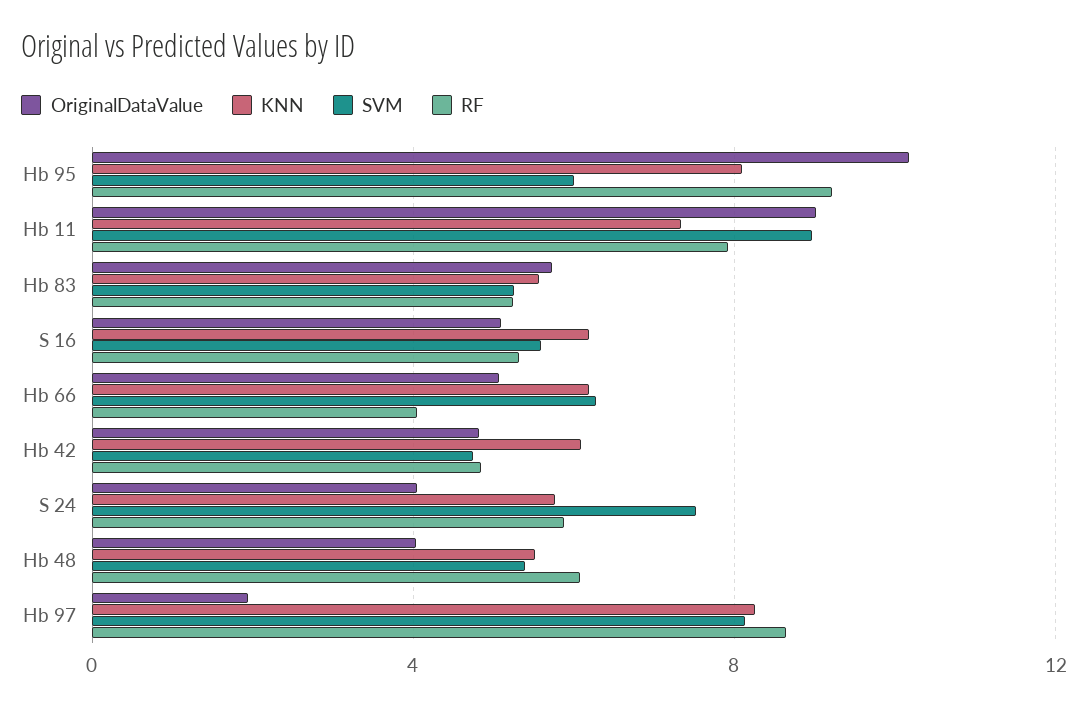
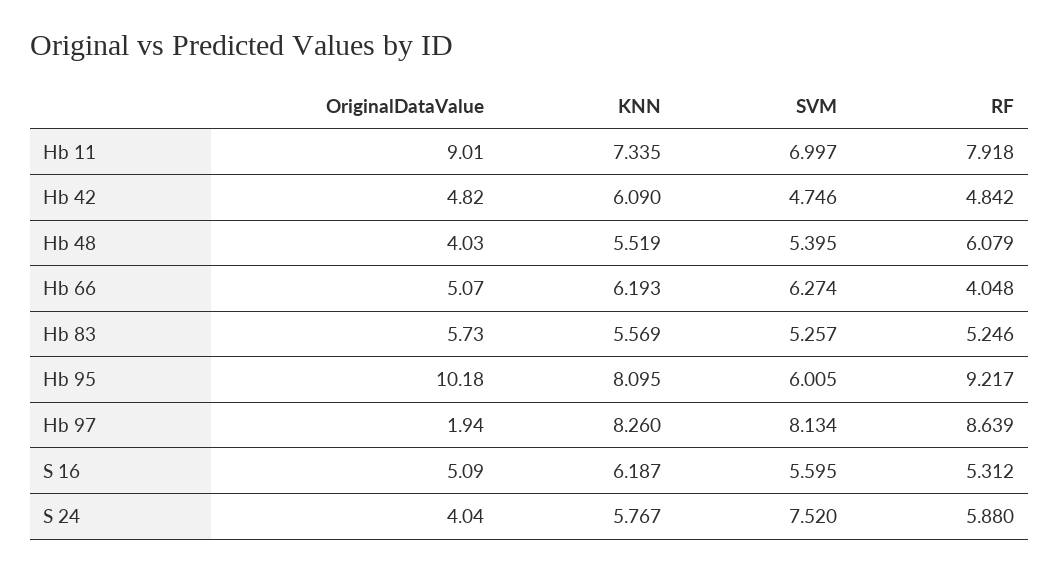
  {
    "OriginalDataValue": {
      "Hb 95": 10.18,
      "Hb 11": 9.01,
      "Hb 83": 5.73,
      "S 16": 5.09,
      "Hb 66": 5.07,
      "Hb 42": 4.82,
      "S 24": 4.04,
      "Hb 48": 4.03,
      "Hb 97": 1.94
    },
    "KNN": {
      "Hb 95": 8.095,
      "Hb 11": 7.335,
      "Hb 83": 5.569,
      "S 16": 6.187,
      "Hb 66": 6.193,
      "Hb 42": 6.09,
      "S 24": 5.767,
      "Hb 48": 5.519,
      "Hb 97": 8.26
    },
    "SVM": {
      "Hb 95": 6.005,
-     "Hb 11": 9,
+     "Hb 11": 6.997,
      "Hb 83": 5.257,
      "S 16": 5.595,
      "Hb 66": 6.274,
      "Hb 42": 4.746,
      "S 24": 7.52,
      "Hb 48": 5.395,
      "Hb 97": 8.134
    },
    "RF": {
      "Hb 95": 9.217,
      "Hb 11": 7.918,
      "Hb 83": 5.246,
      "S 16": 5.312,
      "Hb 66": 4.048,
      "Hb 42": 4.842,
      "S 24": 5.88,
      "Hb 48": 6.079,
      "Hb 97": 8.639
    }
  }

